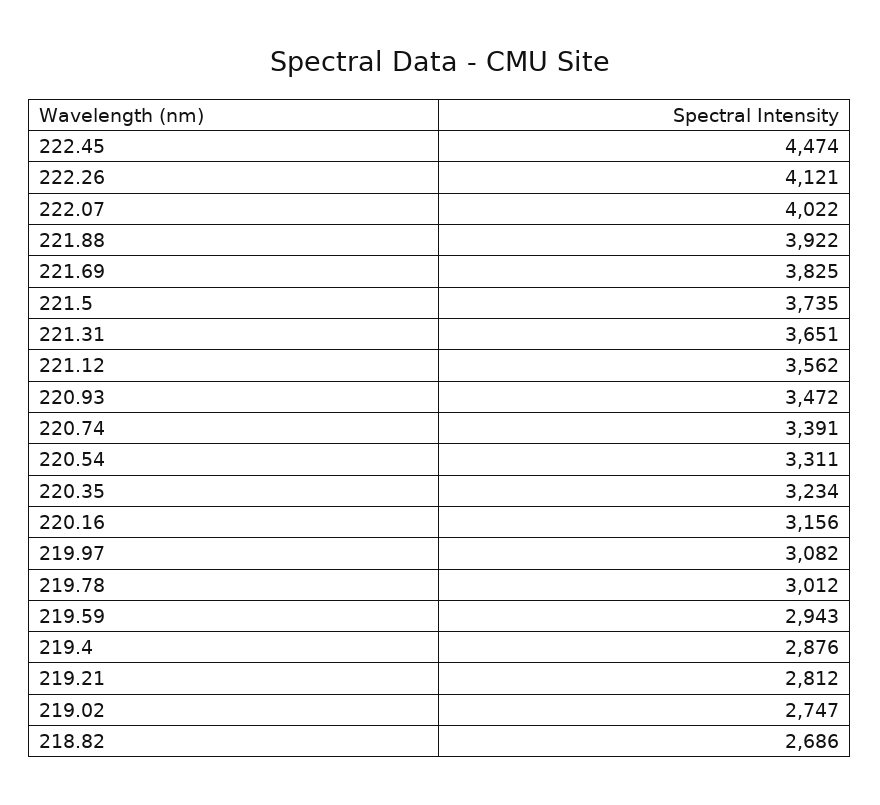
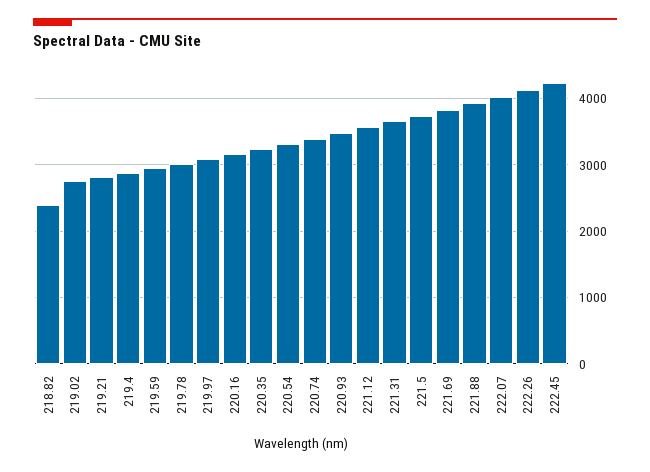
  {
-   "222.45": 4474,
+   "222.45": 4200,
    "222.26": 4121,
    "222.07": 4022,
    "221.88": 3922,
    "221.69": 3825,
    "221.5": 3735,
    "221.31": 3651,
    "221.12": 3562,
    "220.93": 3472,
    "220.74": 3391,
    "220.54": 3311,
    "220.35": 3234,
    "220.16": 3156,
    "219.97": 3082,
    "219.78": 3012,
    "219.59": 2943,
    "219.4": 2876,
    "219.21": 2812,
    "219.02": 2747,
-   "218.82": 2686
+   "218.82": 2400
  }

